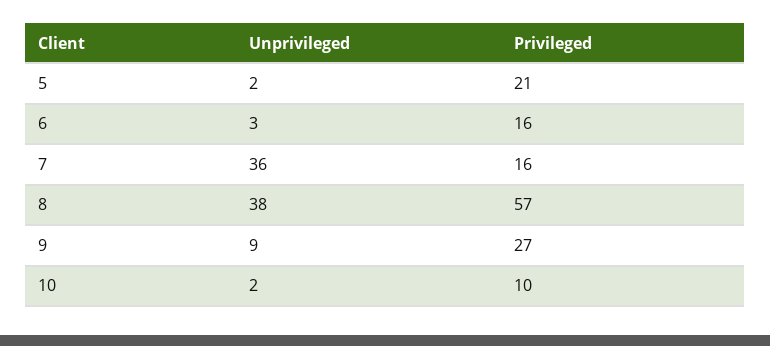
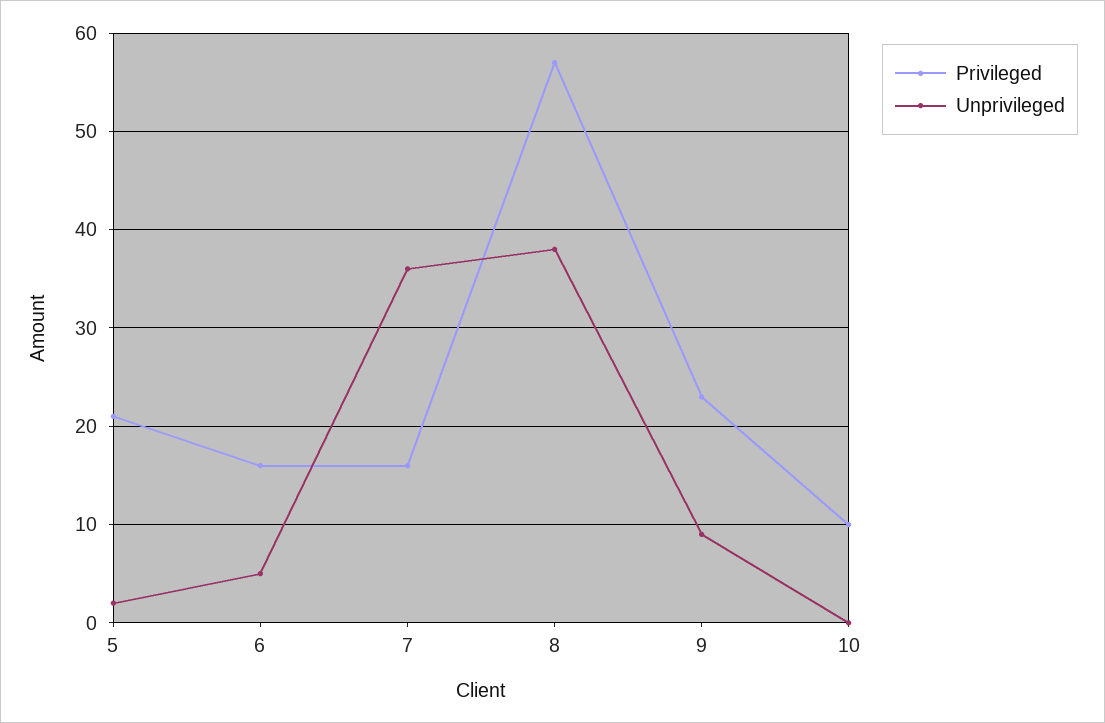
  {
    "Unprivileged": {
      "5": 2,
-     "6": 3,
+     "6": 5,
      "7": 36,
      "8": 38,
      "9": 9,
-     "10": 2
+     "10": 0
    },
    "Privileged": {
      "5": 21,
      "6": 16,
      "7": 16,
      "8": 57,
-     "9": 27,
+     "9": 23,
      "10": 10
    }
  }

